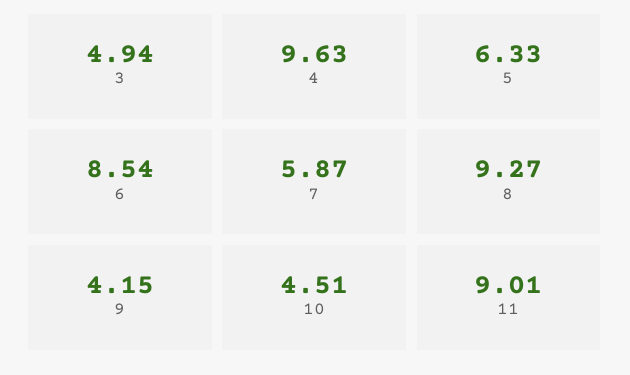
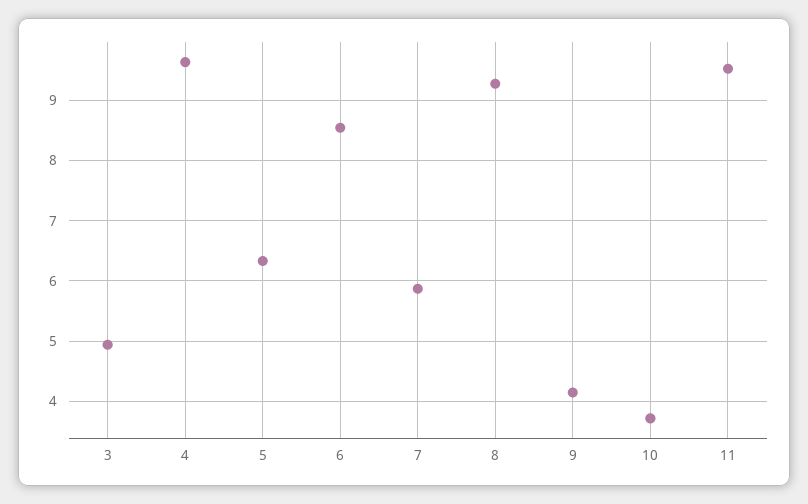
  {
    "3": 4.94,
    "4": 9.63,
    "5": 6.33,
    "6": 8.54,
    "7": 5.87,
    "8": 9.27,
    "9": 4.15,
-   "10": 4.51,
+   "10": 3.7,
-   "11": 9.01
+   "11": 9.5
  }

